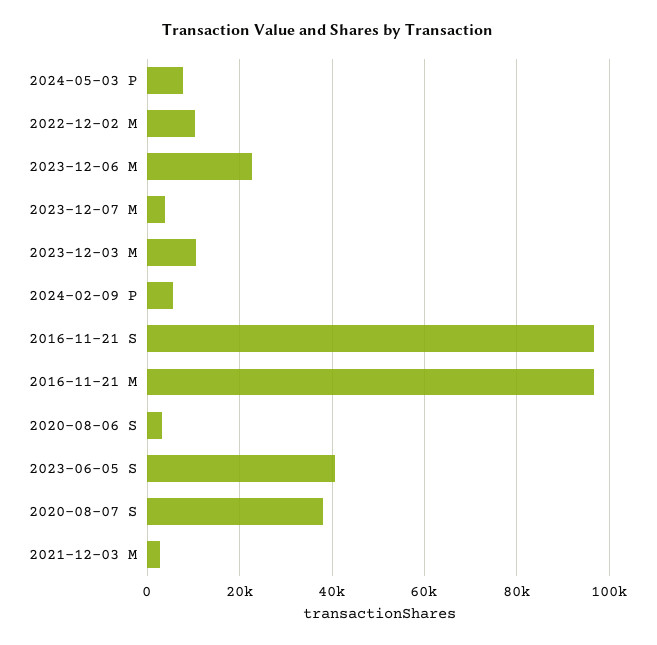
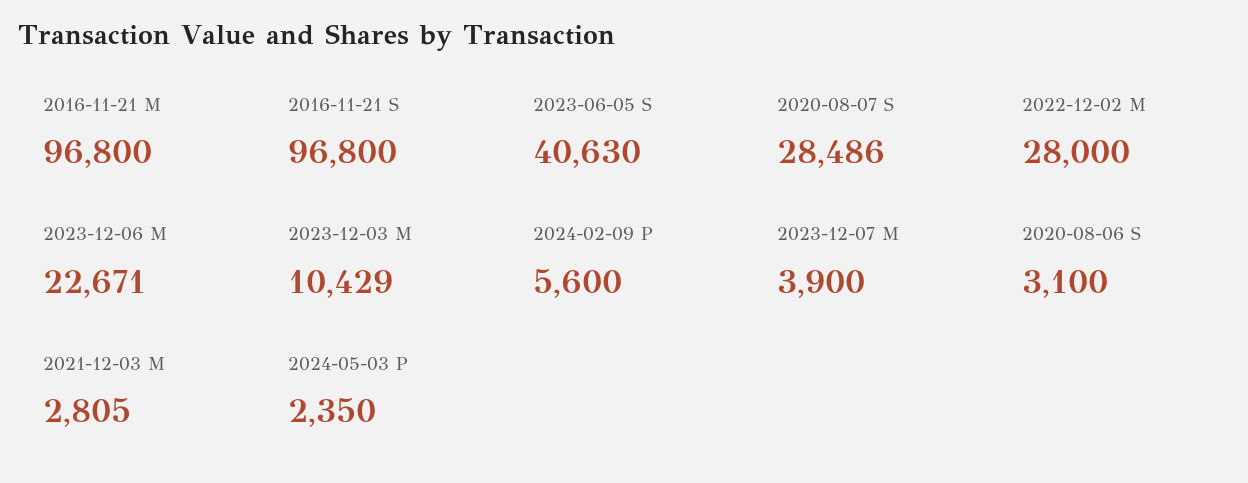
  {
-   "2024-05-03 P": 8000,
+   "2024-05-03 P": 2350,
-   "2022-12-02 M": 10000,
+   "2022-12-02 M": 28000,
    "2023-12-06 M": 22671,
    "2023-12-07 M": 3900,
    "2023-12-03 M": 10429,
    "2024-02-09 P": 5600,
    "2016-11-21 S": 96800,
    "2016-11-21 M": 96800,
    "2020-08-06 S": 3100,
    "2023-06-05 S": 40630,
-   "2020-08-07 S": 38000,
+   "2020-08-07 S": 28486,
    "2021-12-03 M": 2805
  }

